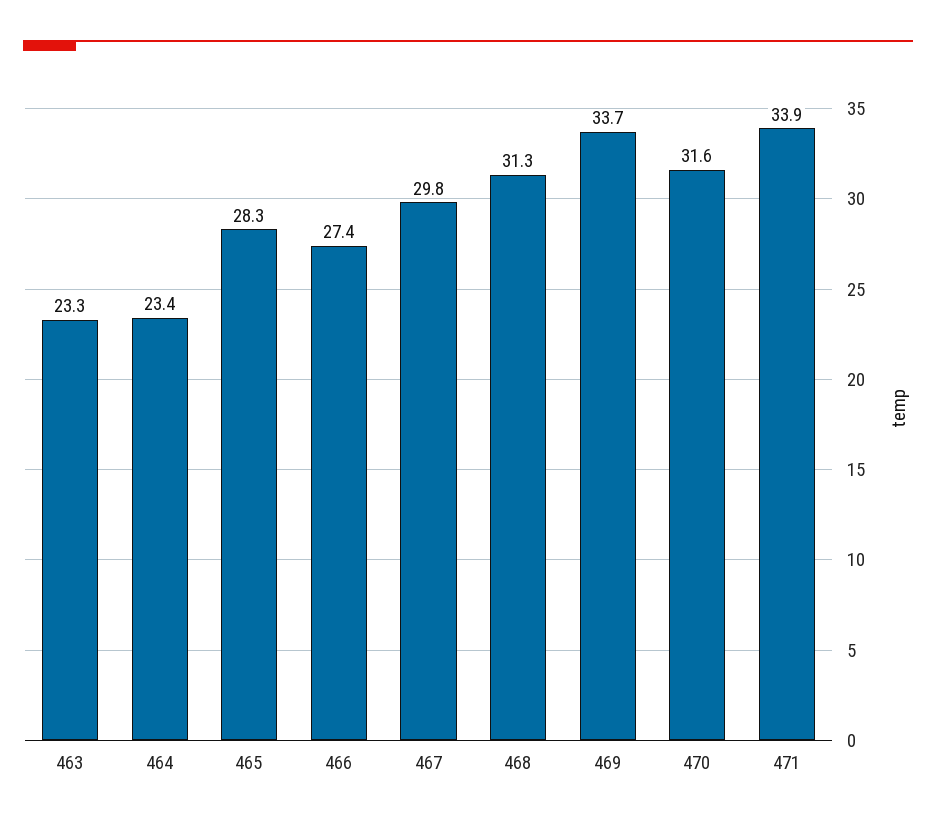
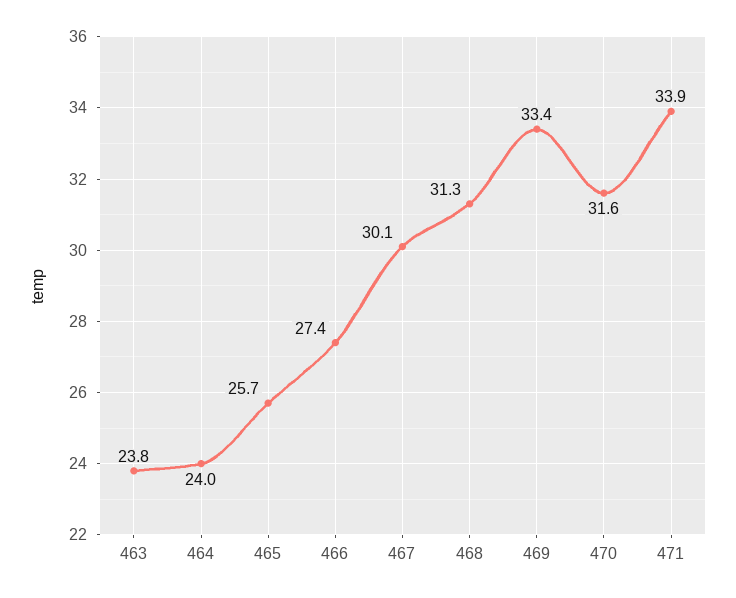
  {
-   "463": 23.3,
+   "463": 23.8,
-   "464": 23.4,
+   "464": 24,
-   "465": 28.3,
+   "465": 25.7,
    "466": 27.4,
-   "467": 29.8,
+   "467": 30.1,
    "468": 31.3,
-   "469": 33.7,
+   "469": 33.4,
    "470": 31.6,
    "471": 33.9
  }

